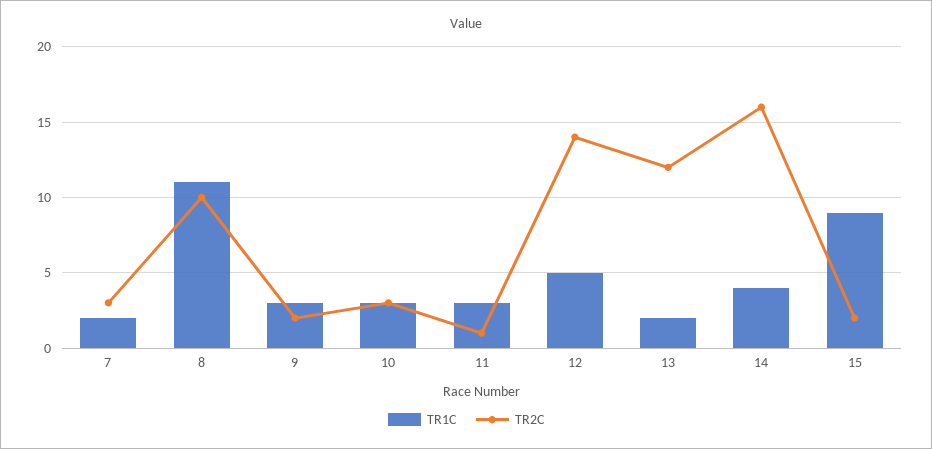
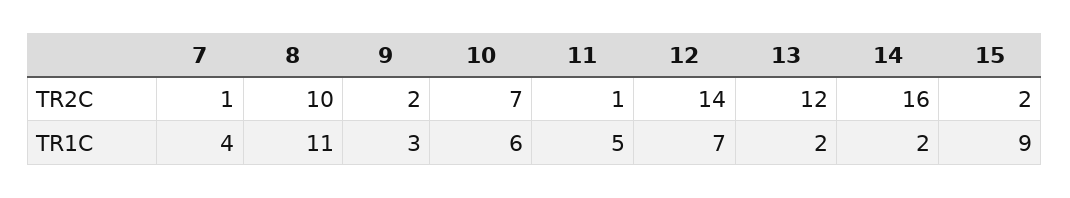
  {
    "TR1C": {
-     "7": 2,
+     "7": 4,
      "8": 11,
      "9": 3,
-     "10": 3,
+     "10": 6,
-     "11": 3,
+     "11": 5,
-     "12": 5,
+     "12": 7,
      "13": 2,
-     "14": 4,
+     "14": 2,
      "15": 9
    },
    "TR2C": {
-     "7": 3,
+     "7": 1,
      "8": 10,
      "9": 2,
-     "10": 3,
+     "10": 7,
      "11": 1,
      "12": 14,
      "13": 12,
      "14": 16,
      "15": 2
    }
  }

